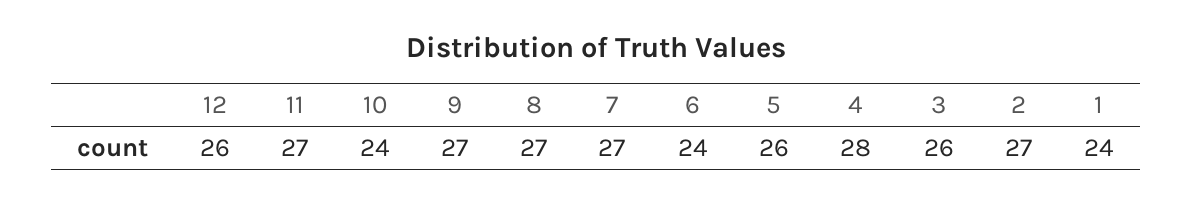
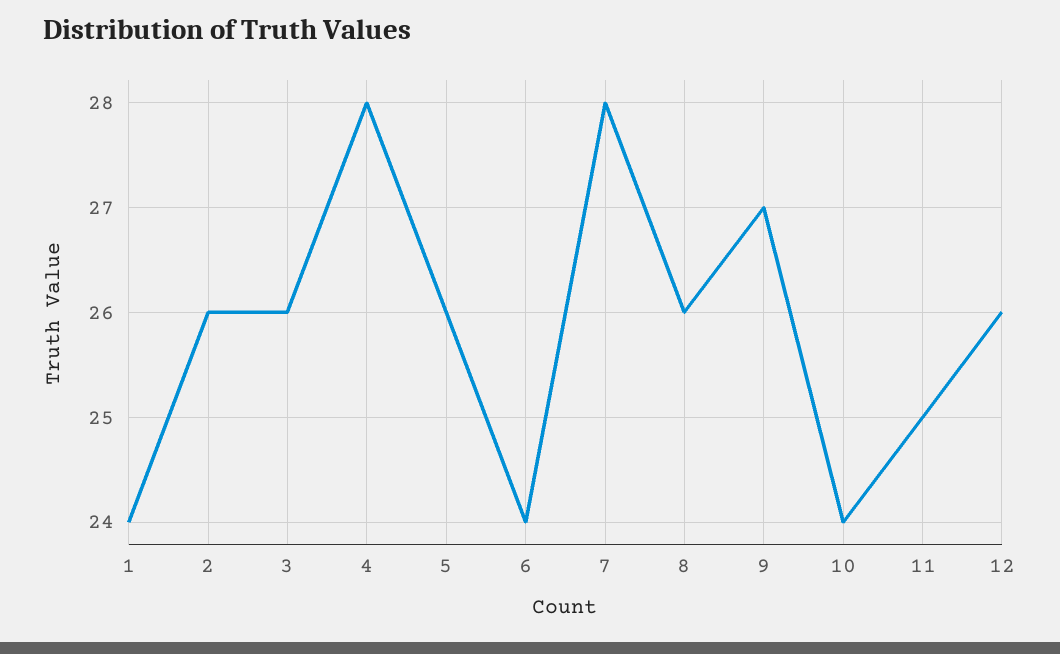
  {
    "12": 26,
-   "11": 27,
+   "11": 25,
    "10": 24,
    "9": 27,
-   "8": 27,
+   "8": 26,
-   "7": 27,
+   "7": 28,
    "6": 24,
    "5": 26,
    "4": 28,
    "3": 26,
-   "2": 27,
+   "2": 26,
    "1": 24
  }

